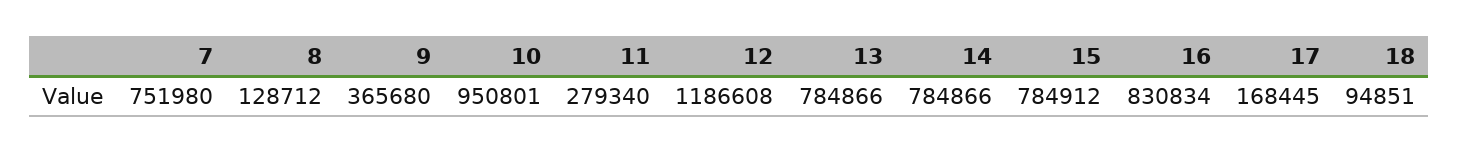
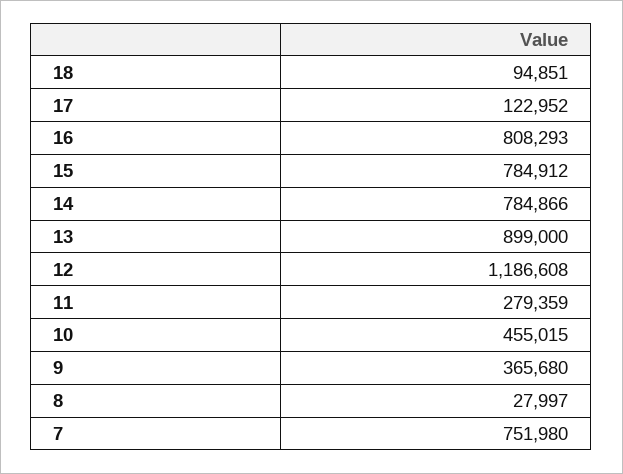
  {
    "7": 751980,
-   "8": 128712,
+   "8": 27997,
    "9": 365680,
-   "10": 950801,
+   "10": 455015,
-   "11": 279340,
+   "11": 279359,
    "12": 1186608,
-   "13": 784866,
+   "13": 899000,
    "14": 784866,
    "15": 784912,
-   "16": 830834,
+   "16": 808293,
-   "17": 168445,
+   "17": 122952,
    "18": 94851
  }

